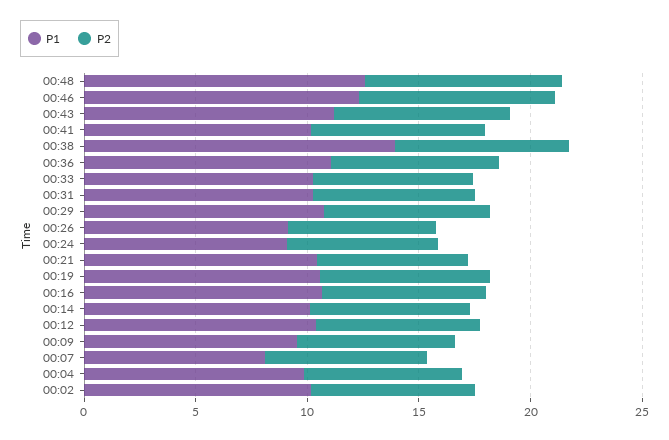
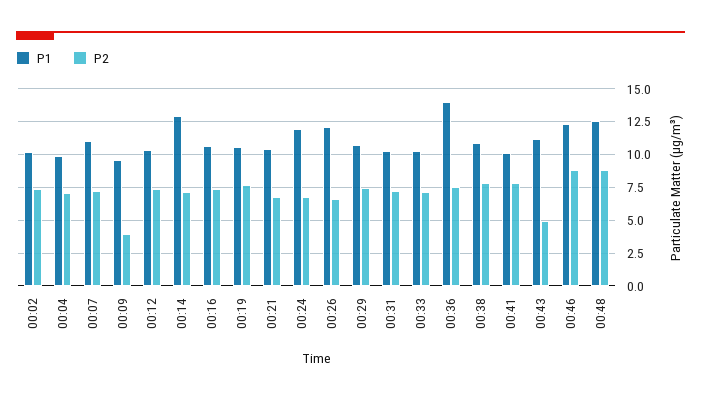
  {
    "P1": {
      "00:48": 12.5,
      "00:46": 12.5,
      "00:43": 11,
      "00:41": 10,
-     "00:38": 14,
+     "00:38": 11,
-     "00:36": 11,
+     "00:36": 14,
      "00:33": 10.5,
      "00:31": 10.5,
      "00:29": 10.5,
-     "00:26": 9,
+     "00:26": 12,
-     "00:24": 9,
+     "00:24": 12,
      "00:21": 10.5,
      "00:19": 10.5,
      "00:16": 10.5,
-     "00:14": 10,
+     "00:14": 13,
      "00:12": 10.5,
      "00:09": 9.5,
-     "00:07": 8,
+     "00:07": 11,
      "00:04": 10,
      "00:02": 10
    },
    "P2": {
      "00:48": 9,
      "00:46": 9,
-     "00:43": 8,
+     "00:43": 5,
      "00:41": 8,
      "00:38": 8,
      "00:36": 7.5,
      "00:33": 7,
      "00:31": 7.5,
      "00:29": 7.5,
      "00:26": 6.5,
      "00:24": 7,
      "00:21": 7,
      "00:19": 7.5,
      "00:16": 7.5,
      "00:14": 7,
      "00:12": 7.5,
-     "00:09": 7,
+     "00:09": 4,
      "00:07": 7.5,
      "00:04": 7,
      "00:02": 7.5
    }
  }

